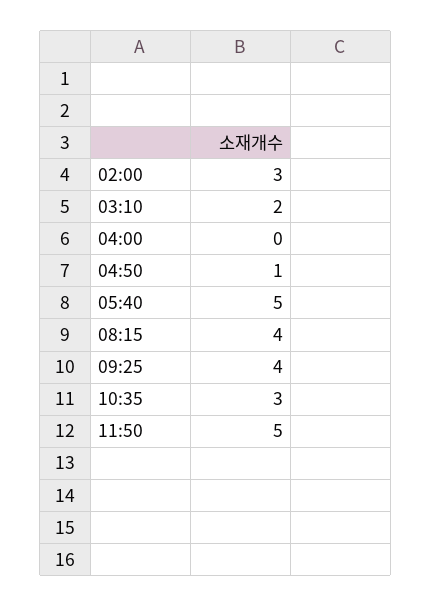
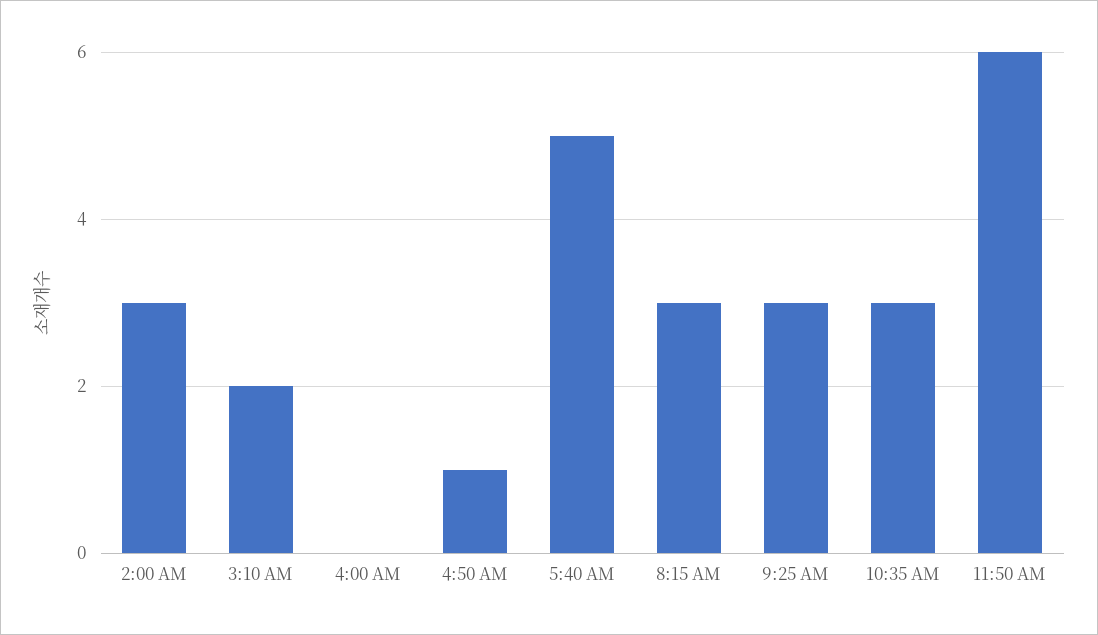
  {
    "02:00": 3,
    "03:10": 2,
    "04:00": 0,
    "04:50": 1,
    "05:40": 5,
-   "08:15": 4,
+   "08:15": 3,
-   "09:25": 4,
+   "09:25": 3,
    "10:35": 3,
-   "11:50": 5
+   "11:50": 6
  }

